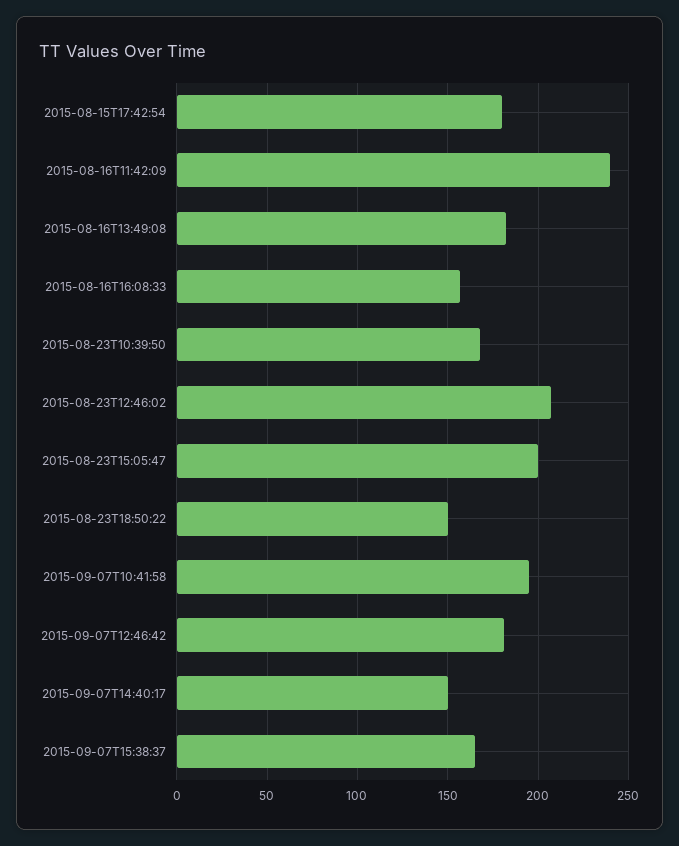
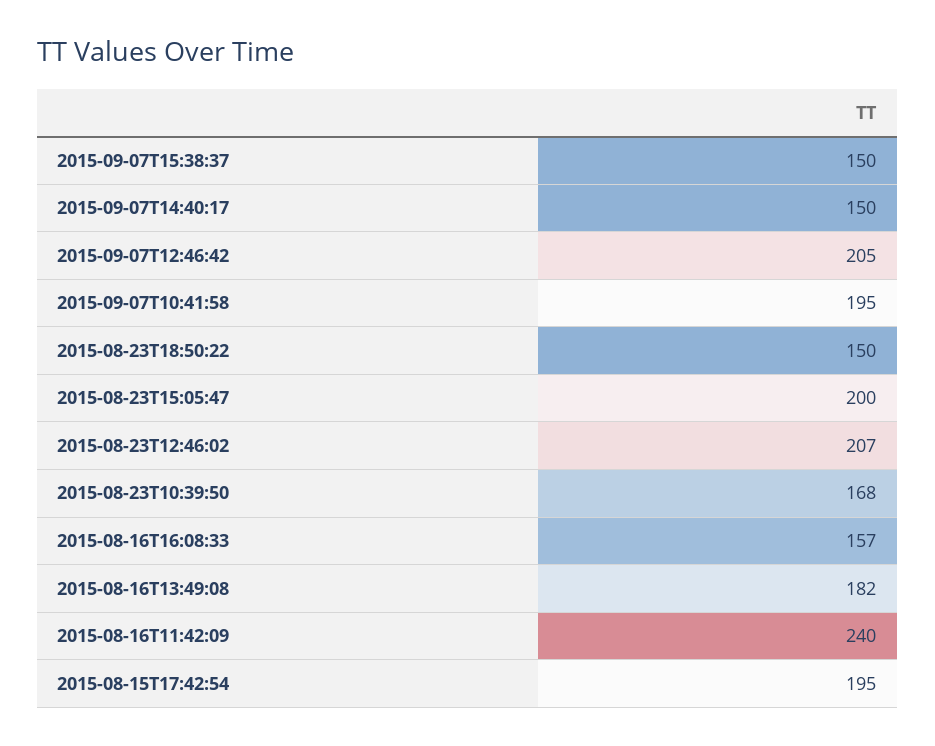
  {
-   "2015-08-15T17:42:54": 180,
+   "2015-08-15T17:42:54": 195,
    "2015-08-16T11:42:09": 240,
    "2015-08-16T13:49:08": 182,
    "2015-08-16T16:08:33": 157,
    "2015-08-23T10:39:50": 168,
    "2015-08-23T12:46:02": 207,
    "2015-08-23T15:05:47": 200,
    "2015-08-23T18:50:22": 150,
    "2015-09-07T10:41:58": 195,
-   "2015-09-07T12:46:42": 180,
+   "2015-09-07T12:46:42": 205,
    "2015-09-07T14:40:17": 150,
-   "2015-09-07T15:38:37": 165
+   "2015-09-07T15:38:37": 150
  }

